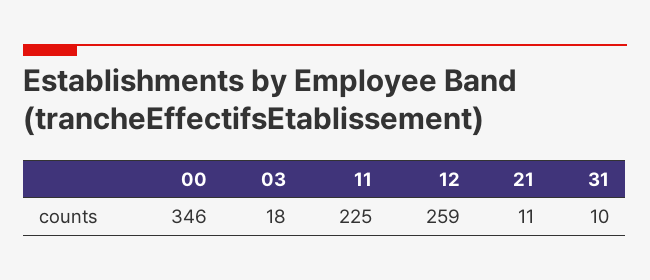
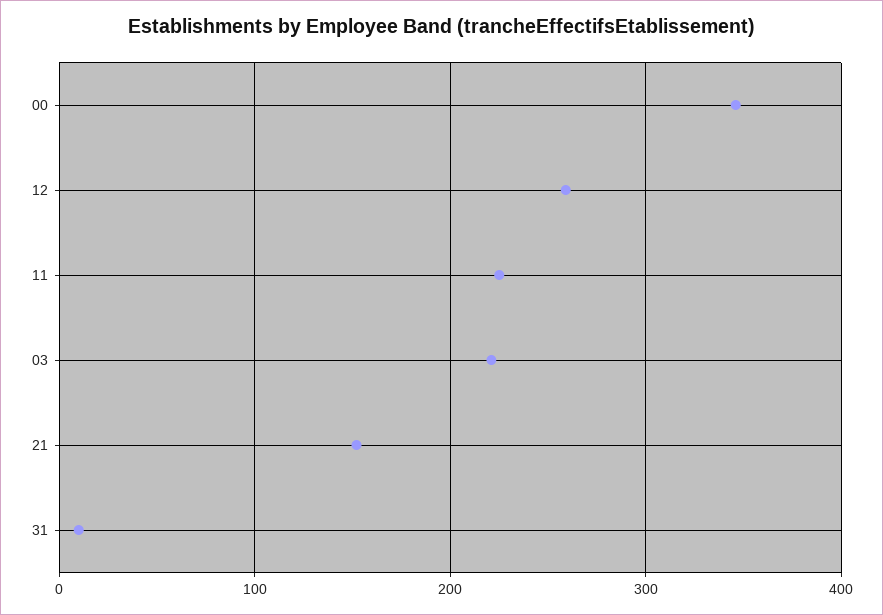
  {
    "00": 346,
-   "03": 18,
+   "03": 220,
    "11": 225,
    "12": 259,
-   "21": 11,
+   "21": 150,
    "31": 10
  }

